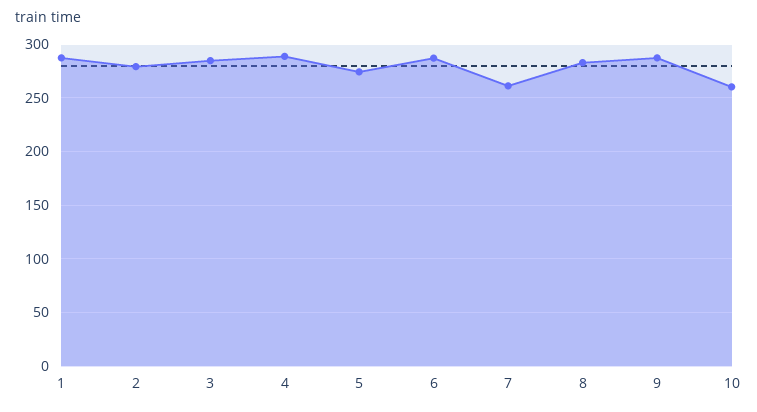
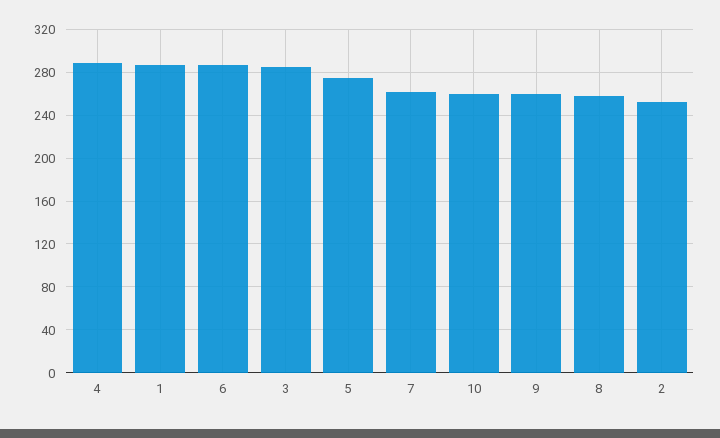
  {
    "1": 290,
-   "2": 280,
+   "2": 250,
    "3": 280,
    "4": 290,
    "5": 270,
    "6": 290,
    "7": 260,
-   "8": 280,
+   "8": 260,
-   "9": 290,
+   "9": 260,
    "10": 260
  }

